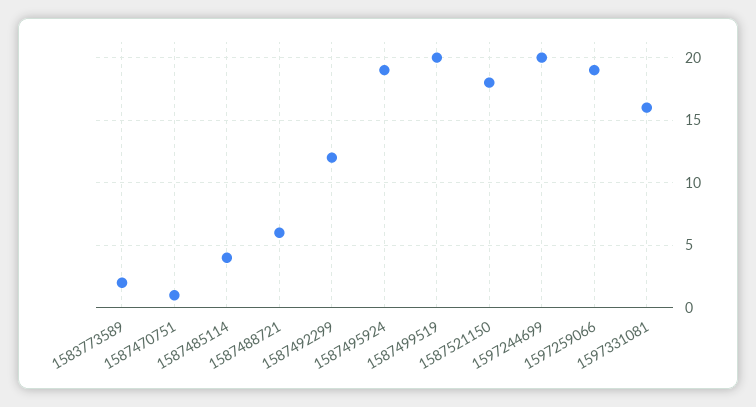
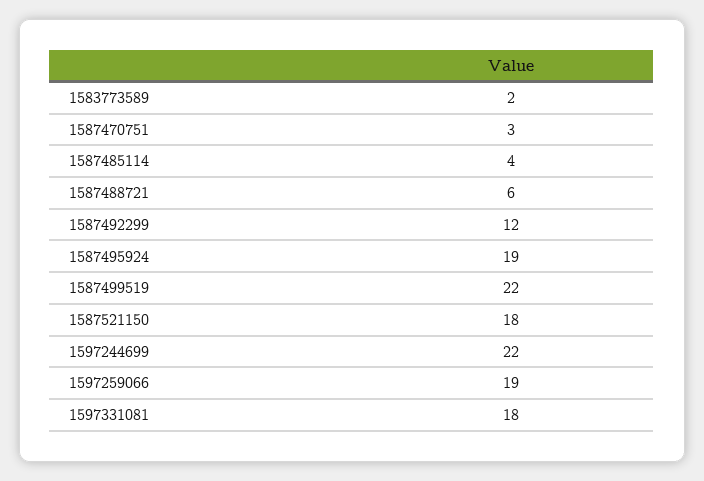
  {
    "1583773589": 2,
-   "1587470751": 1,
+   "1587470751": 3,
    "1587485114": 4,
    "1587488721": 6,
    "1587492299": 12,
    "1587495924": 19,
-   "1587499519": 20,
+   "1587499519": 22,
    "1587521150": 18,
-   "1597244699": 20,
+   "1597244699": 22,
    "1597259066": 19,
-   "1597331081": 16
+   "1597331081": 18
  }

